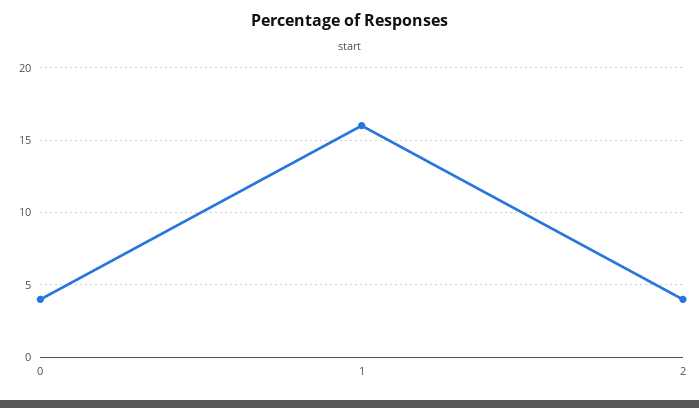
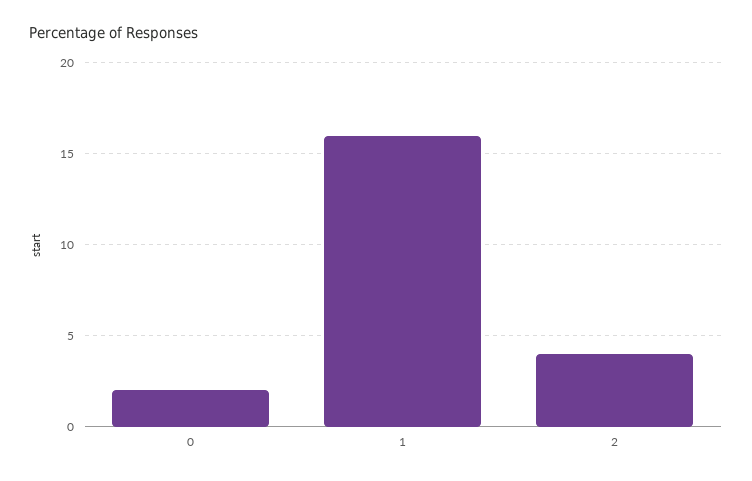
  {
-   "0": 4,
+   "0": 2,
    "1": 16,
    "2": 4
  }

